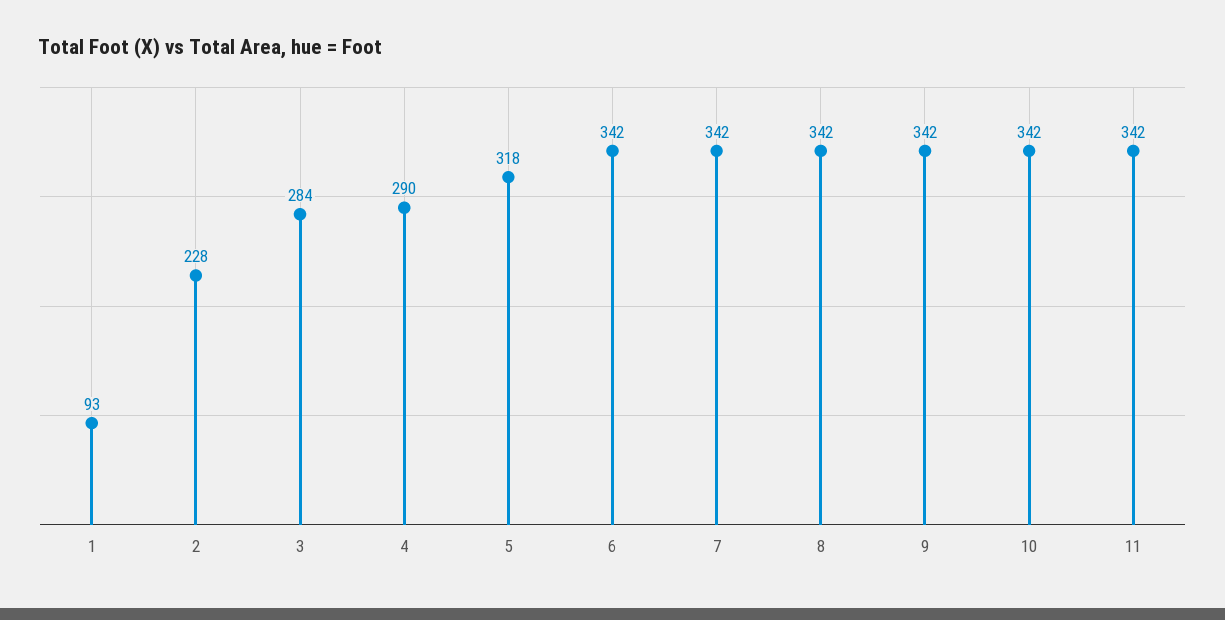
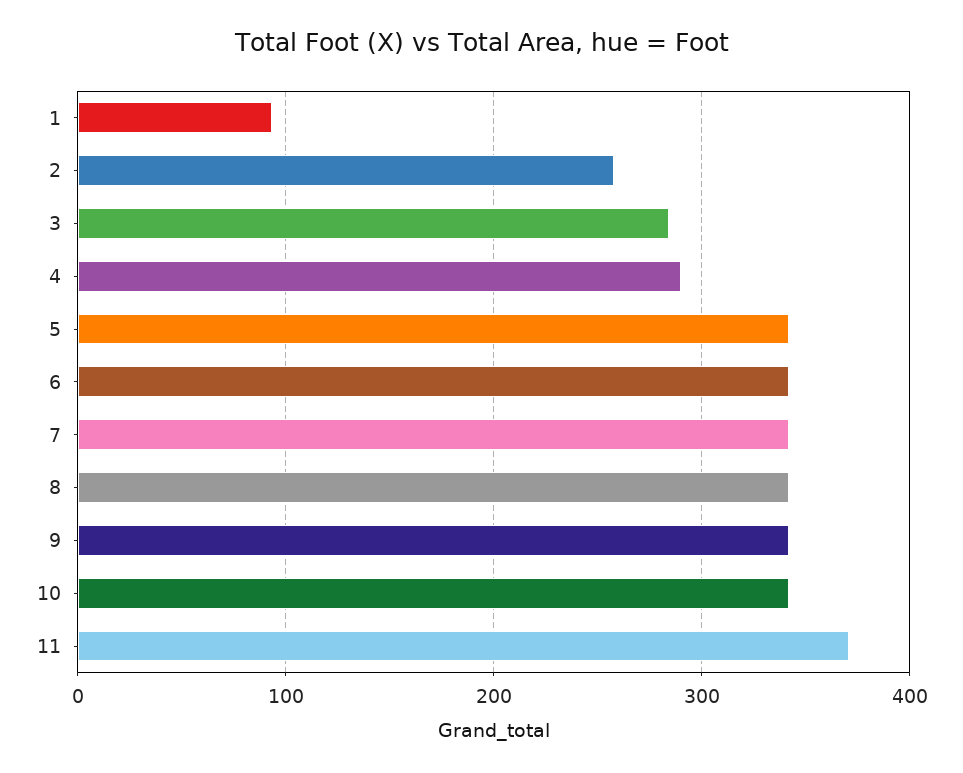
  {
    "1": 93,
-   "2": 228,
+   "2": 260,
    "3": 284,
    "4": 290,
-   "5": 318,
+   "5": 340,
    "6": 342,
    "7": 342,
    "8": 342,
    "9": 342,
    "10": 342,
-   "11": 342
+   "11": 370
  }

